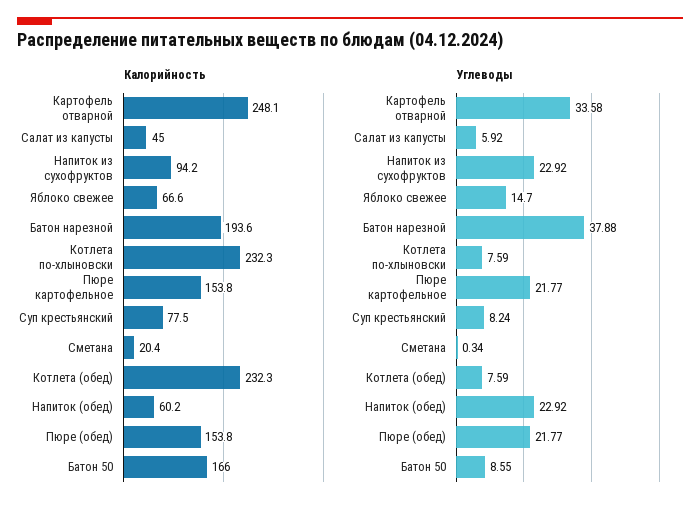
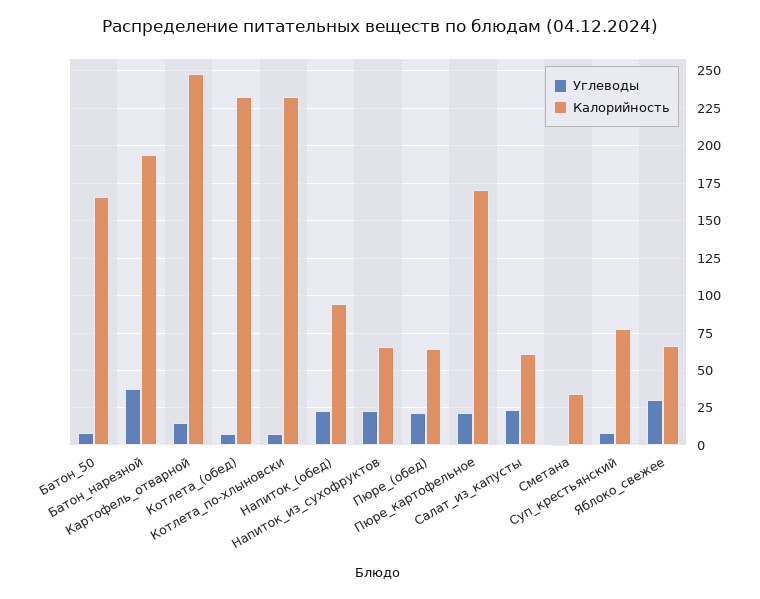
  {
    "Калорийность": {
      "Картофель отварной": 248.1,
-     "Салат из капусты": 45,
+     "Салат из капусты": 60,
-     "Напиток из сухофруктов": 94.2,
+     "Напиток из сухофруктов": 65,
      "Яблоко свежее": 66.6,
      "Батон нарезной": 193.6,
      "Котлета по-хлыновски": 232.3,
-     "Пюре картофельное": 153.8,
+     "Пюре картофельное": 170,
      "Суп крестьянский": 77.5,
-     "Сметана": 20.4,
+     "Сметана": 35,
      "Котлета (обед)": 232.3,
-     "Напиток (обед)": 60.2,
+     "Напиток (обед)": 95,
-     "Пюре (обед)": 153.8,
+     "Пюре (обед)": 65,
      "Батон 50": 166
    },
    "Углеводы": {
-     "Картофель отварной": 33.58,
+     "Картофель отварной": 15,
-     "Салат из капусты": 5.92,
+     "Салат из капусты": 25,
      "Напиток из сухофруктов": 22.92,
-     "Яблоко свежее": 14.7,
+     "Яблоко свежее": 30,
      "Батон нарезной": 37.88,
      "Котлета по-хлыновски": 7.59,
      "Пюре картофельное": 21.77,
      "Суп крестьянский": 8.24,
      "Сметана": 0.34,
      "Котлета (обед)": 7.59,
      "Напиток (обед)": 22.92,
      "Пюре (обед)": 21.77,
      "Батон 50": 8.55
    }
  }

